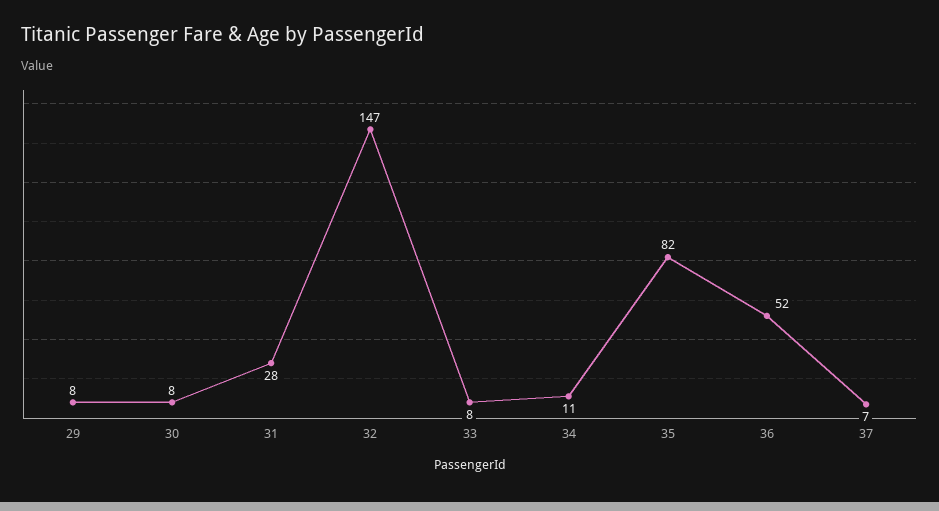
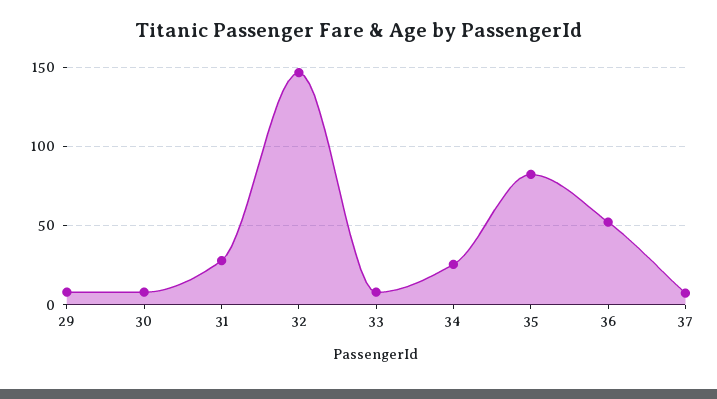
  {
    "29": 8,
    "30": 8,
    "31": 28,
    "32": 147,
    "33": 8,
-   "34": 11,
+   "34": 25,
    "35": 82,
    "36": 52,
    "37": 7
  }

